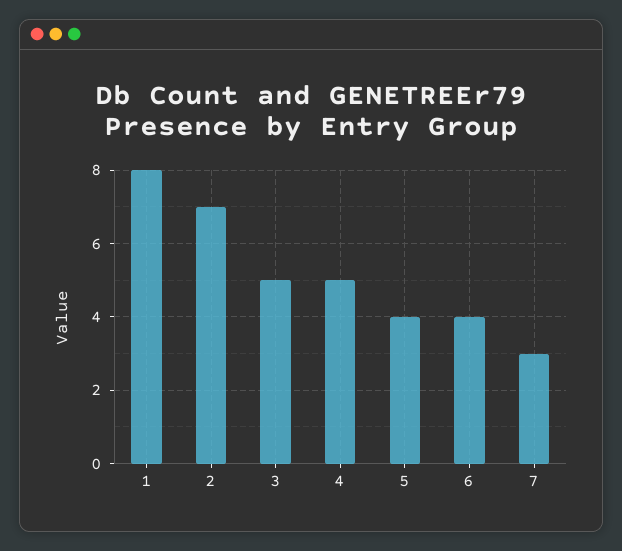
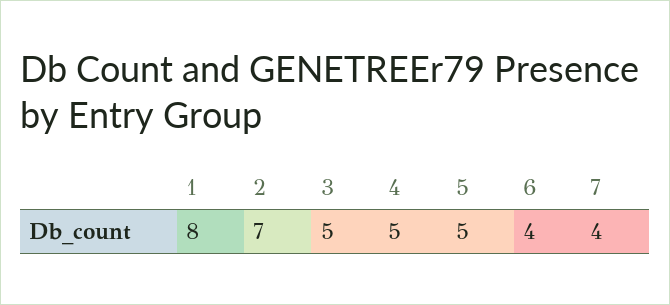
  {
    "1": 8,
    "2": 7,
    "3": 5,
    "4": 5,
-   "5": 4,
+   "5": 5,
    "6": 4,
-   "7": 3
+   "7": 4
  }

